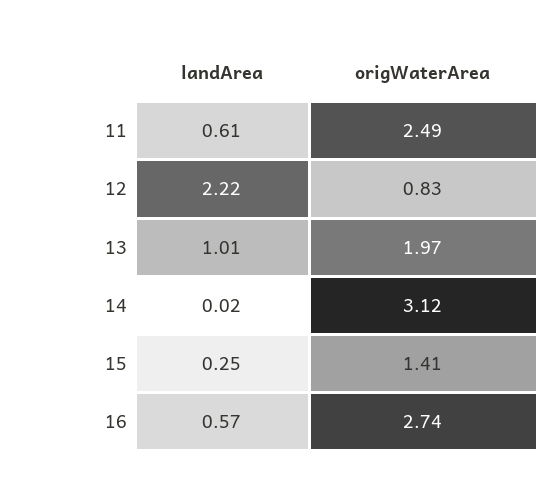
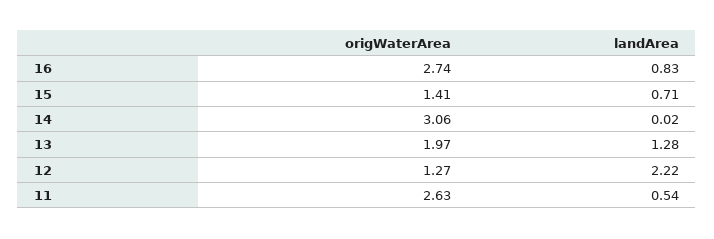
  {
    "landArea": {
-     "11": 0.61,
+     "11": 0.54,
      "12": 2.22,
-     "13": 1.01,
+     "13": 1.28,
      "14": 0.02,
-     "15": 0.25,
+     "15": 0.71,
-     "16": 0.57
+     "16": 0.83
    },
    "origWaterArea": {
-     "11": 2.49,
+     "11": 2.63,
-     "12": 0.83,
+     "12": 1.27,
      "13": 1.97,
-     "14": 3.12,
+     "14": 3.06,
      "15": 1.41,
      "16": 2.74
    }
  }

